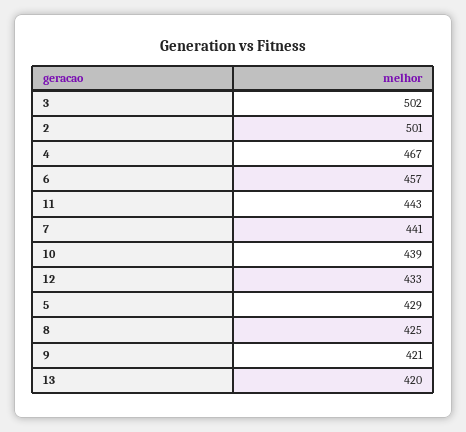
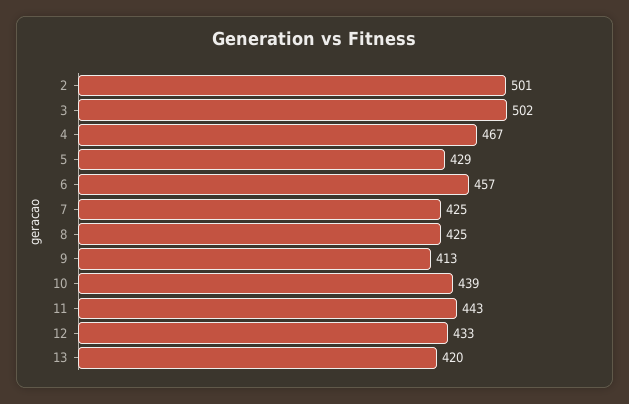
  {
    "3": 502,
    "2": 501,
    "4": 467,
    "6": 457,
    "11": 443,
-   "7": 441,
+   "7": 425,
    "10": 439,
    "12": 433,
    "5": 429,
    "8": 425,
-   "9": 421,
+   "9": 413,
    "13": 420
  }

